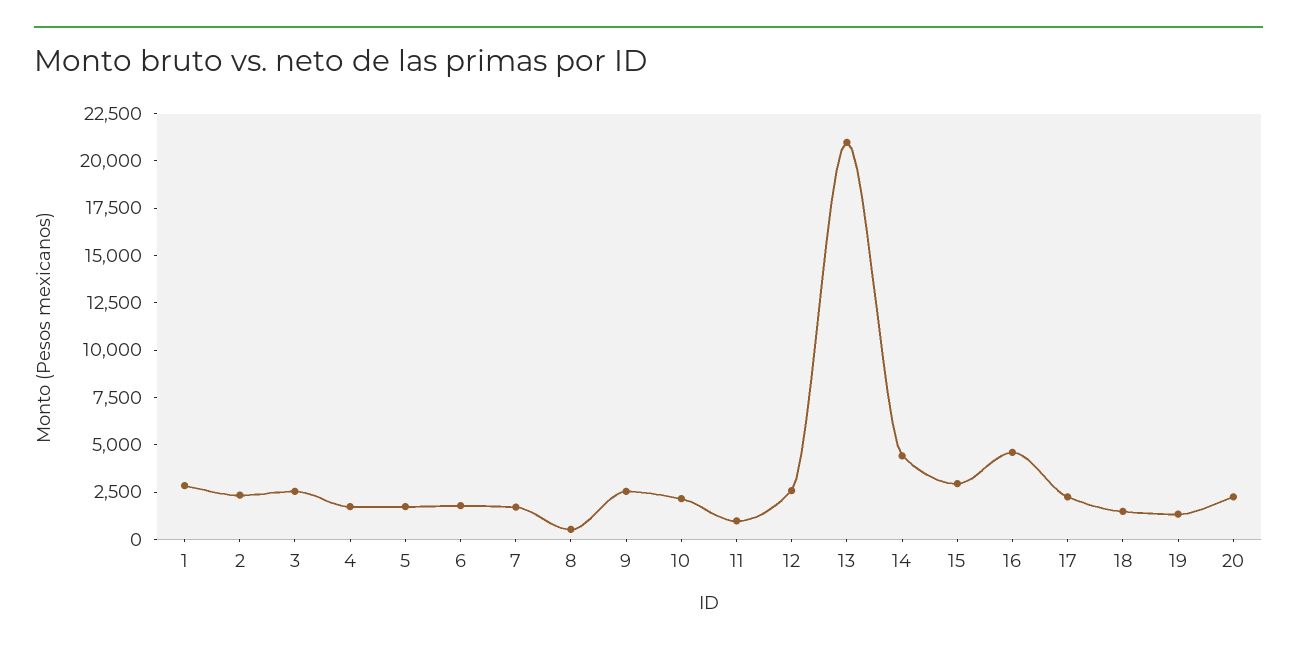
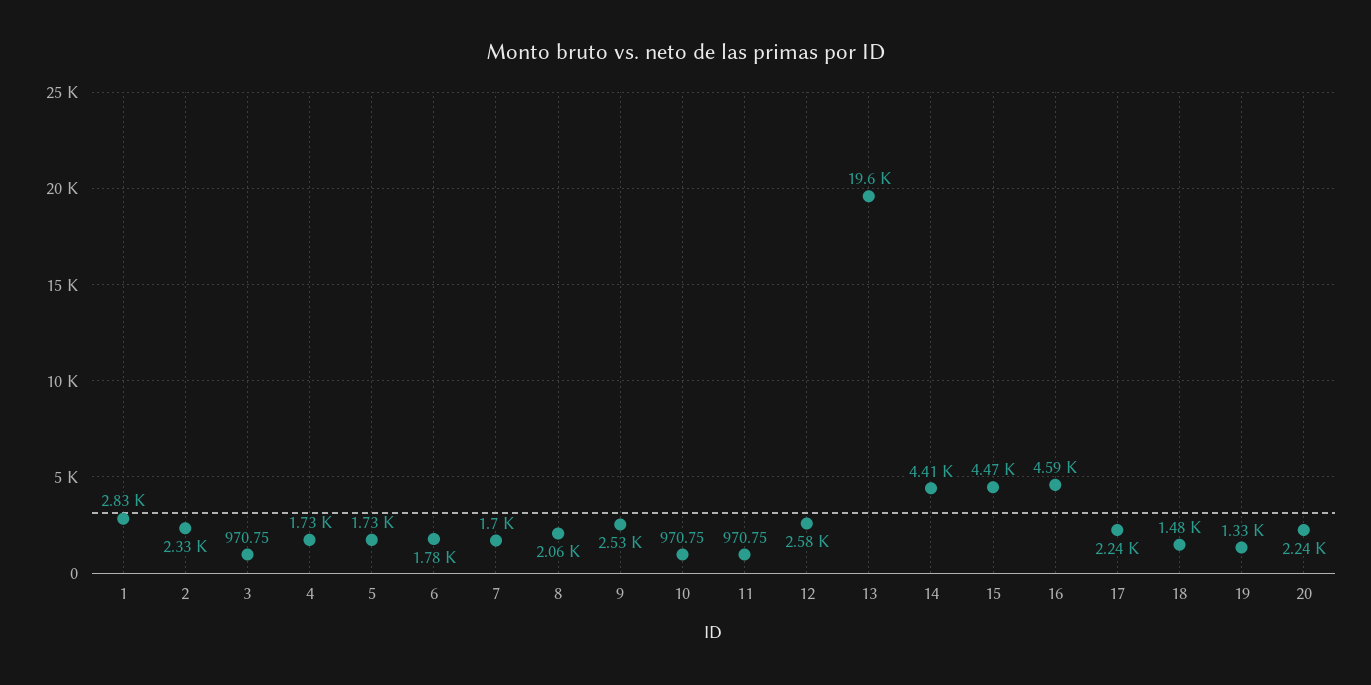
  {
    "1": 2830,
    "2": 2330,
-   "3": 2500,
+   "3": 970.75,
    "4": 1730,
    "5": 1730,
    "6": 1780,
    "7": 1700,
-   "8": 500,
+   "8": 2060,
    "9": 2530,
-   "10": 2000,
+   "10": 970.75,
    "11": 970.75,
    "12": 2580,
-   "13": 21000,
+   "13": 19600,
    "14": 4410,
-   "15": 3000,
+   "15": 4470,
    "16": 4590,
    "17": 2240,
    "18": 1480,
    "19": 1330,
    "20": 2240
  }

